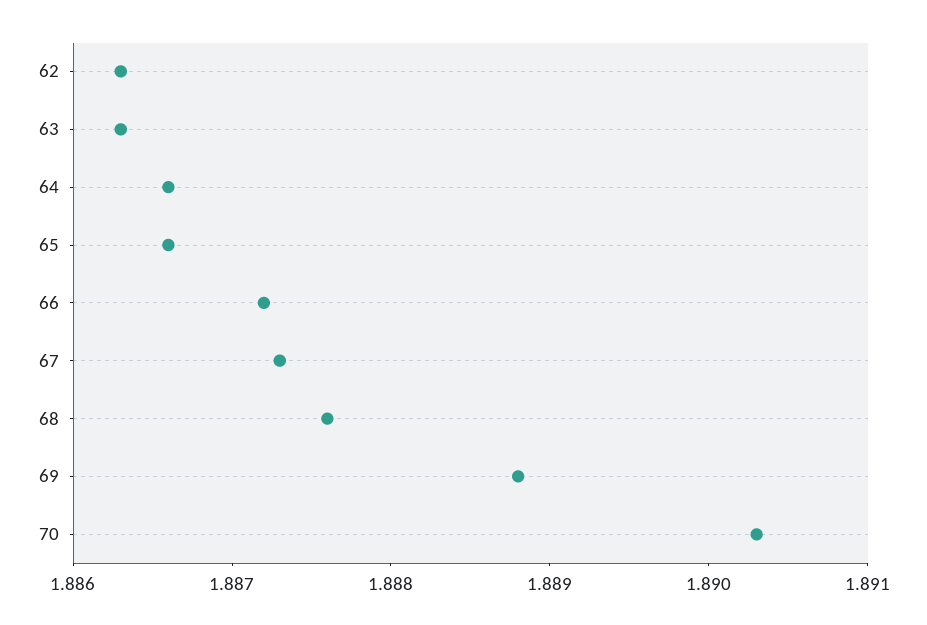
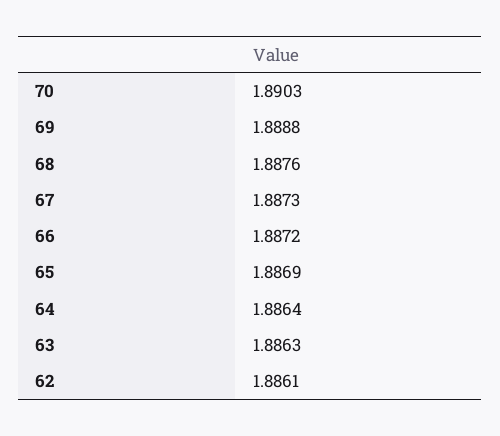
  {
-   "62": 1.8863,
+   "62": 1.8861,
    "63": 1.8863,
-   "64": 1.8866,
+   "64": 1.8864,
-   "65": 1.8866,
+   "65": 1.8869,
    "66": 1.8872,
    "67": 1.8873,
    "68": 1.8876,
    "69": 1.8888,
    "70": 1.8903
  }

